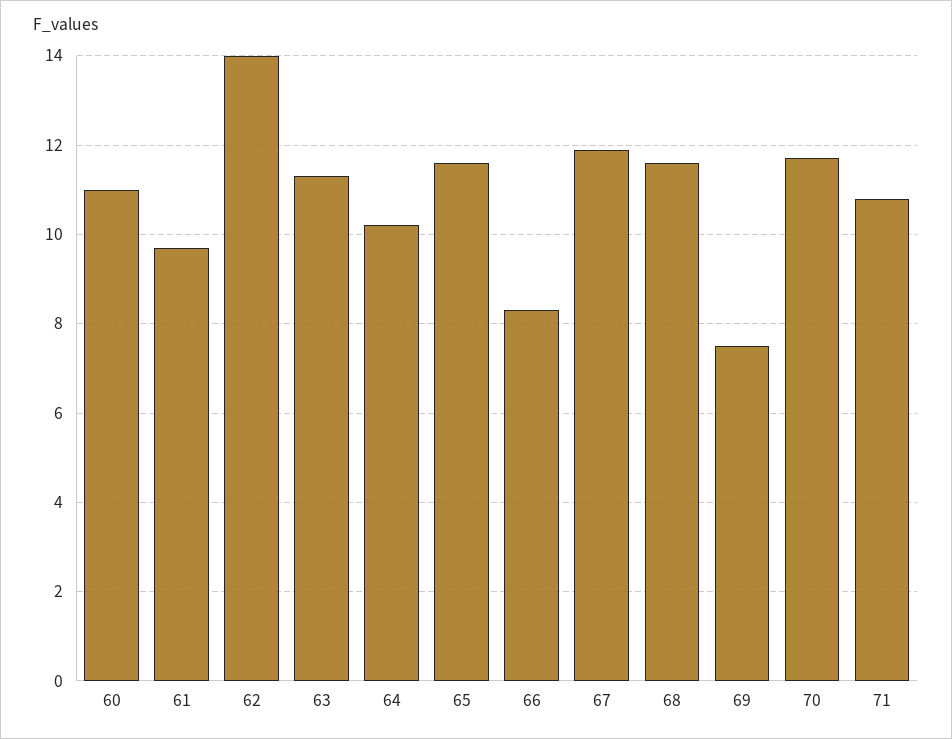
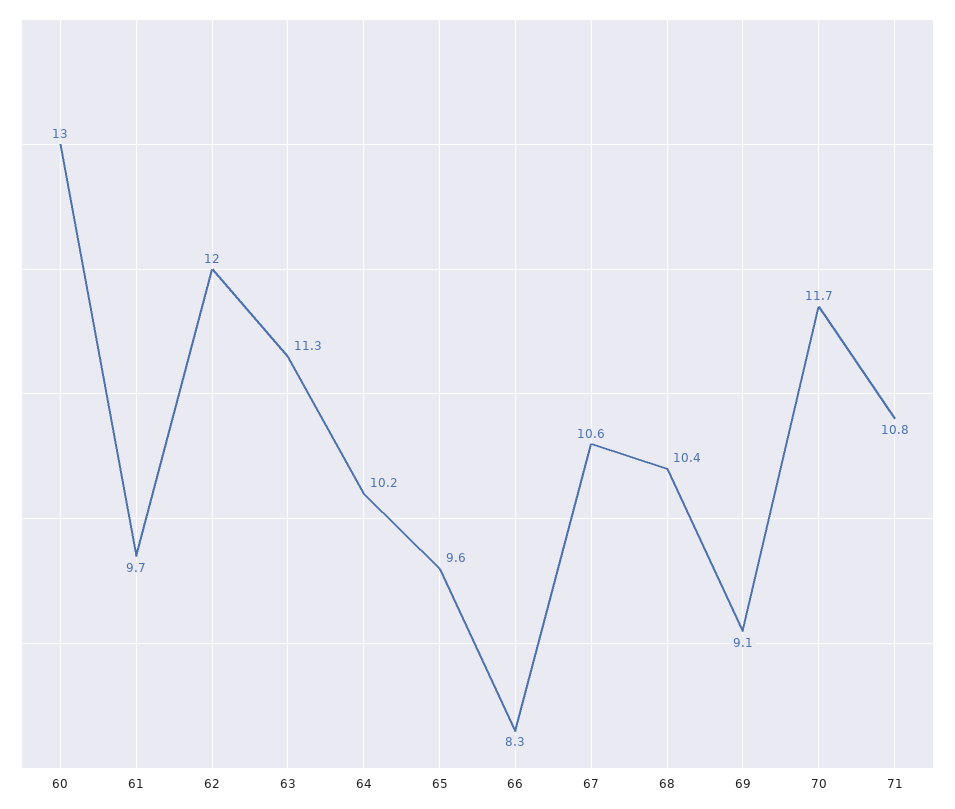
  {
-   "60": 11,
+   "60": 13,
    "61": 9.7,
-   "62": 14,
+   "62": 12,
    "63": 11.3,
    "64": 10.2,
-   "65": 11.5,
+   "65": 9.6,
    "66": 8.3,
-   "67": 12,
+   "67": 10.6,
-   "68": 11.5,
+   "68": 10.4,
-   "69": 7.5,
+   "69": 9.1,
    "70": 11.7,
    "71": 10.8
  }

